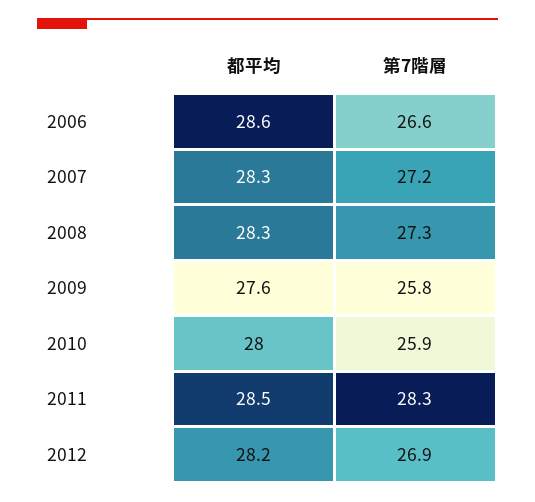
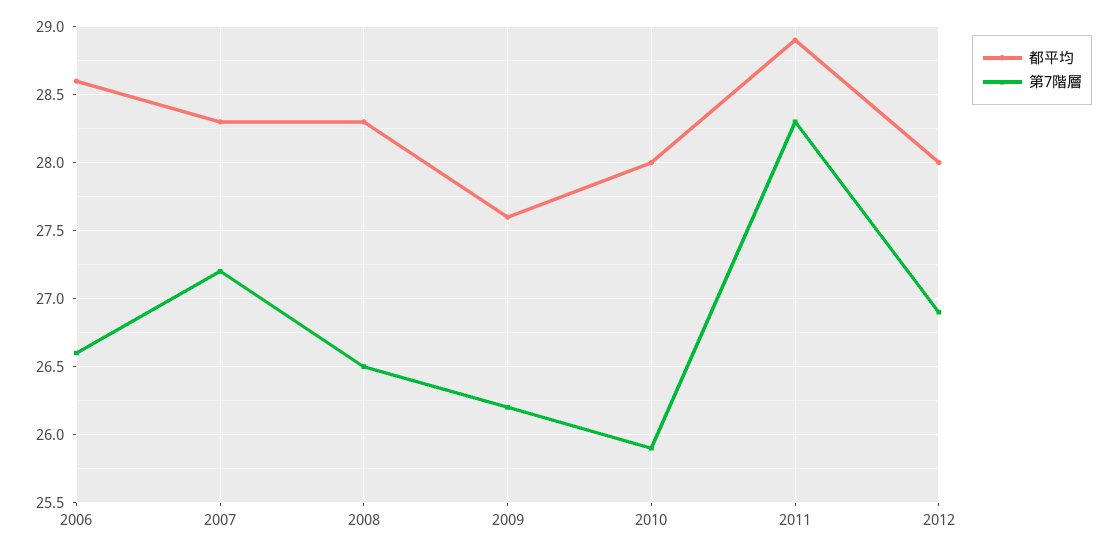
  {
    "都平均": {
      "2006": 28.6,
      "2007": 28.3,
      "2008": 28.3,
      "2009": 27.6,
      "2010": 28,
-     "2011": 28.5,
+     "2011": 28.9,
-     "2012": 28.2
+     "2012": 28
    },
    "第7階層": {
      "2006": 26.6,
      "2007": 27.2,
-     "2008": 27.3,
+     "2008": 26.5,
-     "2009": 25.8,
+     "2009": 26.2,
      "2010": 25.9,
      "2011": 28.3,
      "2012": 26.9
    }
  }

